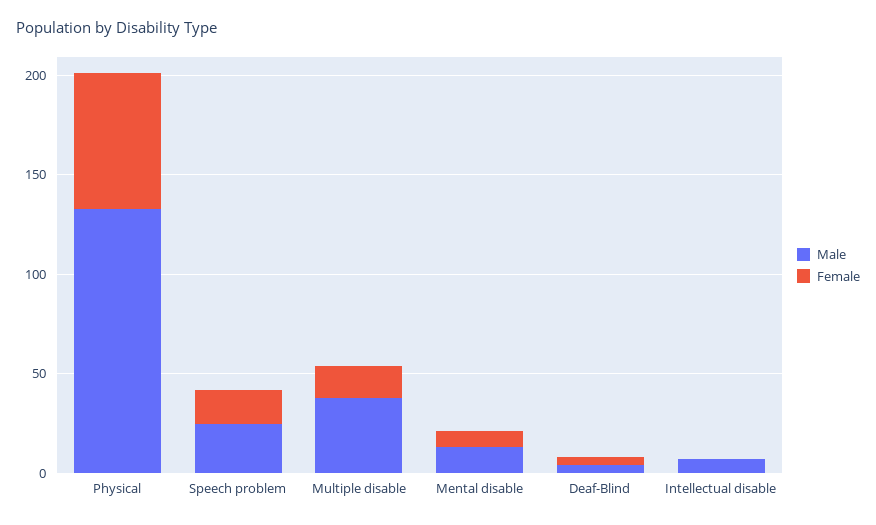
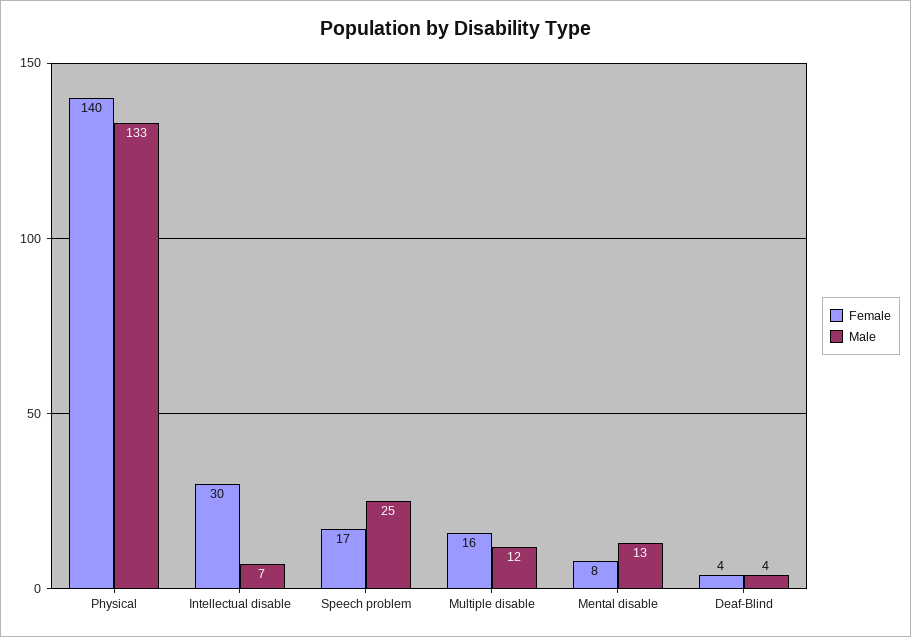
  {
    "Male": {
      "Physical": 133,
      "Speech problem": 25,
-     "Multiple disable": 40,
+     "Multiple disable": 12,
      "Mental disable": 13,
      "Deaf-Blind": 4,
      "Intellectual disable": 7
    },
    "Female": {
-     "Physical": 70,
+     "Physical": 140,
      "Speech problem": 17,
      "Multiple disable": 16,
      "Mental disable": 8,
      "Deaf-Blind": 4,
-     "Intellectual disable": 0
+     "Intellectual disable": 30
    }
  }

